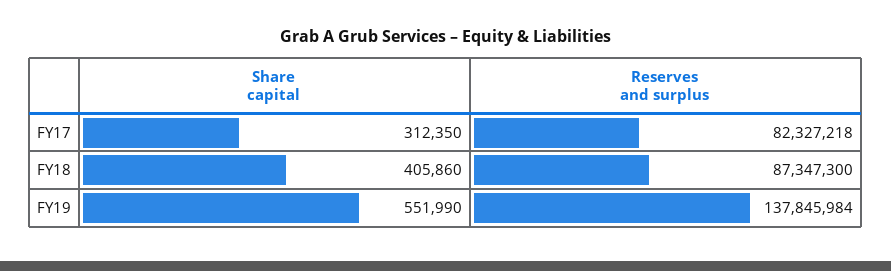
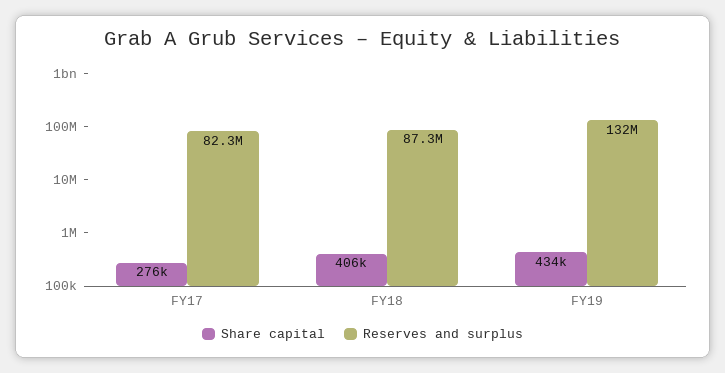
  {
    "Share capital": {
-     "FY17": 312350,
+     "FY17": 276000,
      "FY18": 405860,
-     "FY19": 551990
+     "FY19": 434000
    },
    "Reserves and surplus": {
      "FY17": 82327218,
      "FY18": 87347300,
-     "FY19": 137845984
+     "FY19": 132000000
    }
  }

